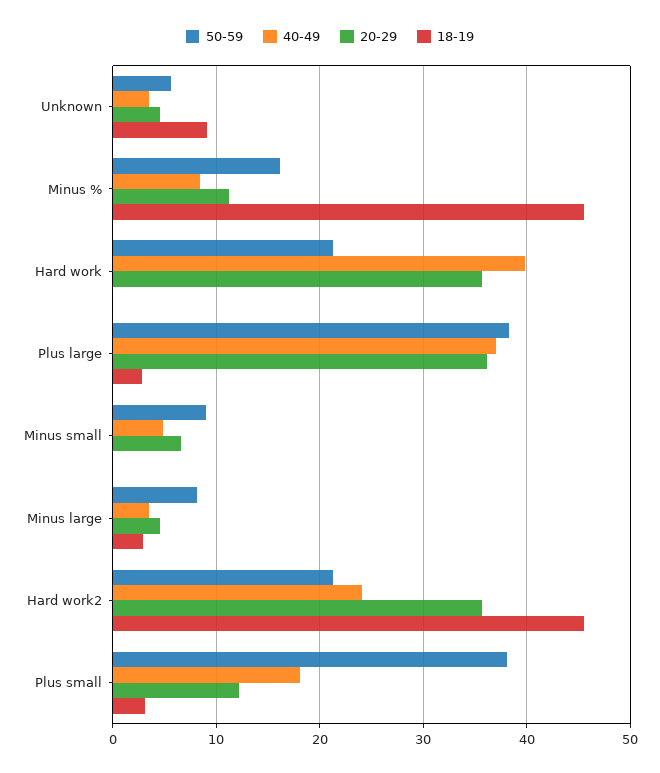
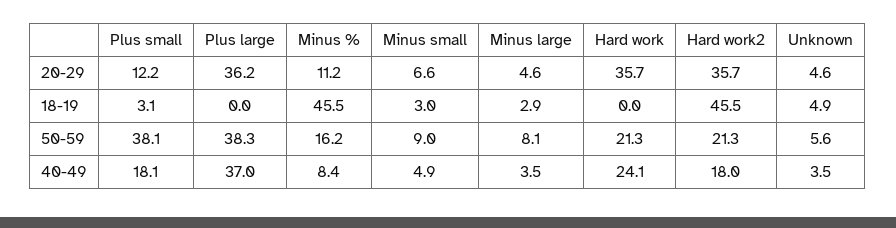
  {
    "50-59": {
      "Unknown": 5.6,
      "Minus %": 16.2,
      "Hard work": 21.3,
      "Plus large": 38.3,
      "Minus small": 9,
      "Minus large": 8.1,
      "Hard work2": 21.3,
      "Plus small": 38.1
    },
    "40-49": {
      "Unknown": 3.5,
      "Minus %": 8.4,
-     "Hard work": 40,
+     "Hard work": 24.1,
      "Plus large": 37,
      "Minus small": 4.9,
      "Minus large": 3.5,
-     "Hard work2": 24,
+     "Hard work2": 18,
      "Plus small": 18.1
    },
    "20-29": {
      "Unknown": 4.6,
      "Minus %": 11.2,
      "Hard work": 35.7,
      "Plus large": 36.2,
      "Minus small": 6.6,
      "Minus large": 4.6,
      "Hard work2": 35.7,
      "Plus small": 12.2
    },
    "18-19": {
-     "Unknown": 9,
+     "Unknown": 4.9,
      "Minus %": 45.5,
      "Hard work": 0,
-     "Plus large": 3,
+     "Plus large": 0,
-     "Minus small": 0,
+     "Minus small": 3,
      "Minus large": 2.9,
      "Hard work2": 45.5,
      "Plus small": 3.1
    }
  }

